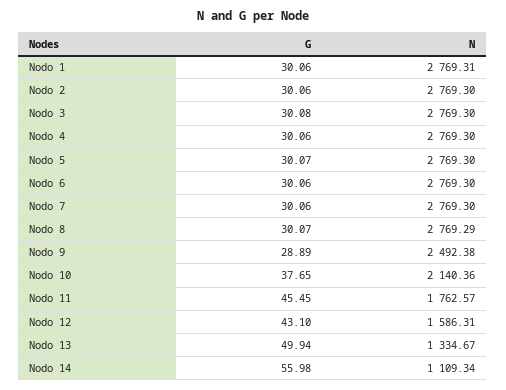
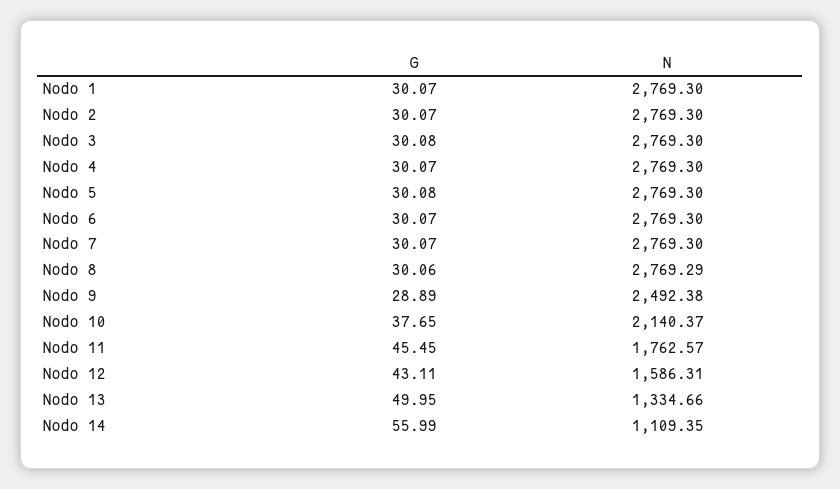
  {
    "G": {
-     "Nodo 1": 30.06,
+     "Nodo 1": 30.07,
-     "Nodo 2": 30.06,
+     "Nodo 2": 30.07,
      "Nodo 3": 30.08,
-     "Nodo 4": 30.06,
+     "Nodo 4": 30.07,
-     "Nodo 5": 30.07,
+     "Nodo 5": 30.08,
-     "Nodo 6": 30.06,
+     "Nodo 6": 30.07,
-     "Nodo 7": 30.06,
+     "Nodo 7": 30.07,
-     "Nodo 8": 30.07,
+     "Nodo 8": 30.06,
      "Nodo 9": 28.89,
      "Nodo 10": 37.65,
      "Nodo 11": 45.45,
-     "Nodo 12": 43.1,
+     "Nodo 12": 43.11,
-     "Nodo 13": 49.94,
+     "Nodo 13": 49.95,
-     "Nodo 14": 55.98
+     "Nodo 14": 55.99
    },
    "N": {
-     "Nodo 1": 2769.31,
+     "Nodo 1": 2769.3,
      "Nodo 2": 2769.3,
      "Nodo 3": 2769.3,
      "Nodo 4": 2769.3,
      "Nodo 5": 2769.3,
      "Nodo 6": 2769.3,
      "Nodo 7": 2769.3,
      "Nodo 8": 2769.29,
      "Nodo 9": 2492.38,
-     "Nodo 10": 2140.36,
+     "Nodo 10": 2140.37,
      "Nodo 11": 1762.57,
      "Nodo 12": 1586.31,
-     "Nodo 13": 1334.67,
+     "Nodo 13": 1334.66,
-     "Nodo 14": 1109.34
+     "Nodo 14": 1109.35
    }
  }

